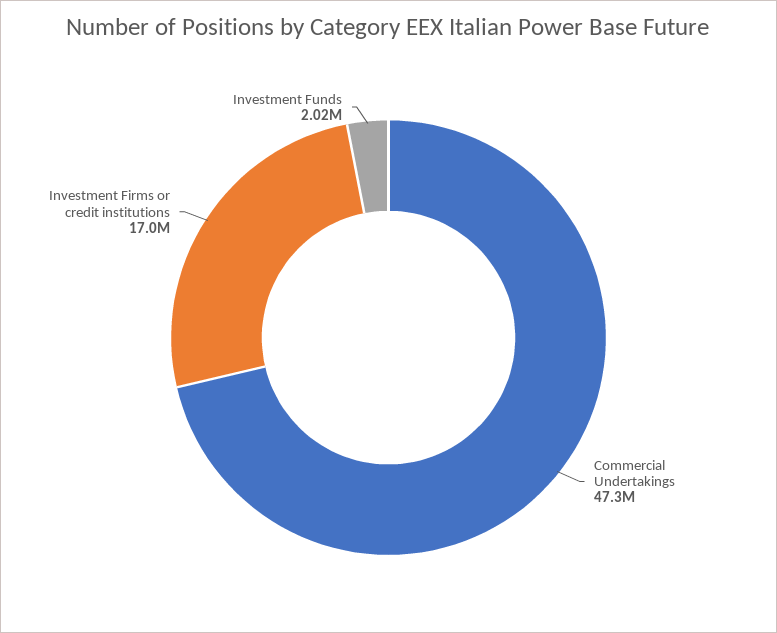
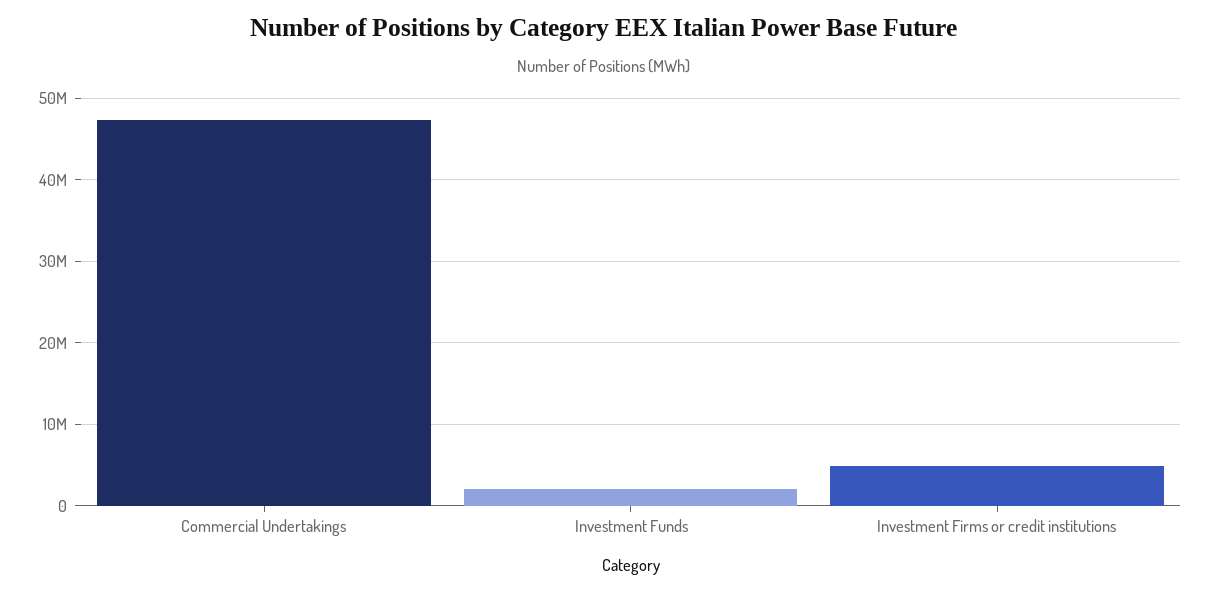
  {
    "Commercial Undertakings": 47300000,
-   "Investment Firms or credit institutions": 17000000,
+   "Investment Firms or credit institutions": 5000000,
    "Investment Funds": 2020000
  }

